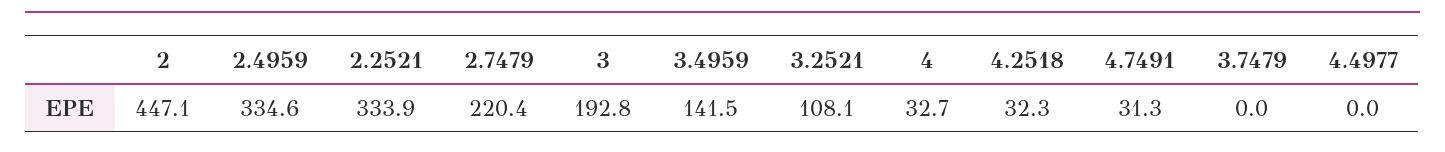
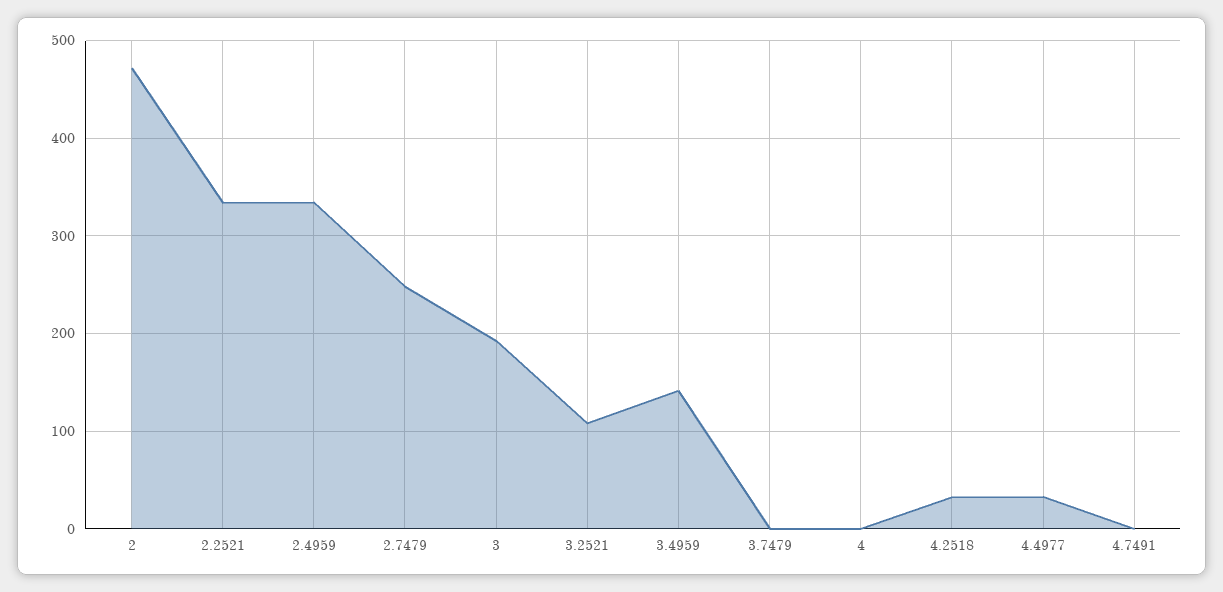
  {
-   "2": 447.1,
+   "2": 470,
    "2.4959": 334.6,
    "2.2521": 333.9,
-   "2.7479": 220.4,
+   "2.7479": 250,
    "3": 192.8,
    "3.4959": 141.5,
    "3.2521": 108.1,
-   "4": 32.7,
+   "4": 0,
    "4.2518": 32.3,
-   "4.7491": 31.3,
+   "4.7491": 0,
    "3.7479": 0,
-   "4.4977": 0
+   "4.4977": 30
  }

